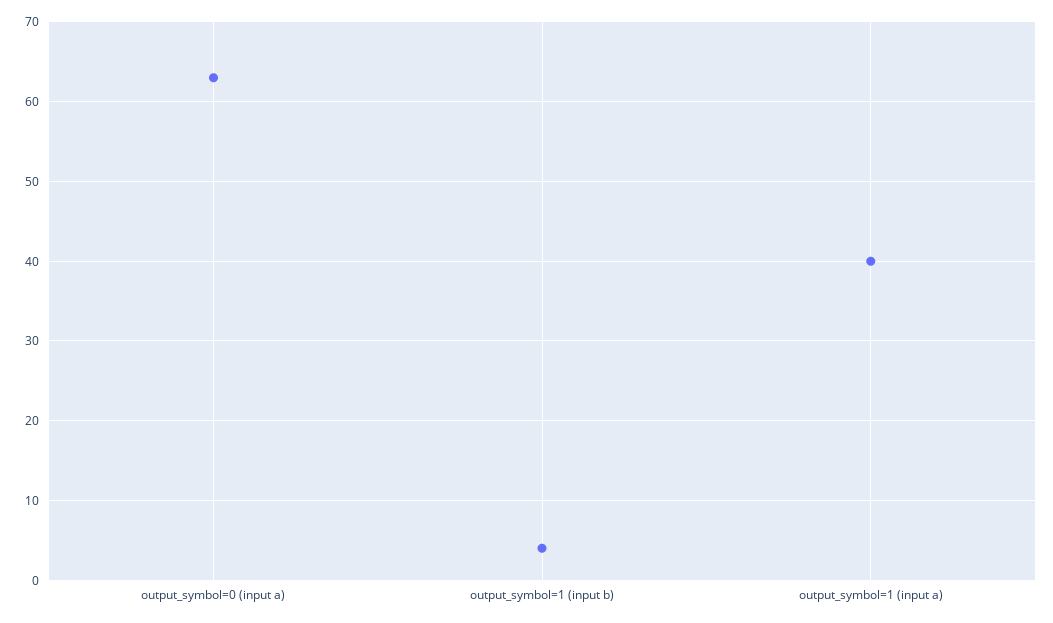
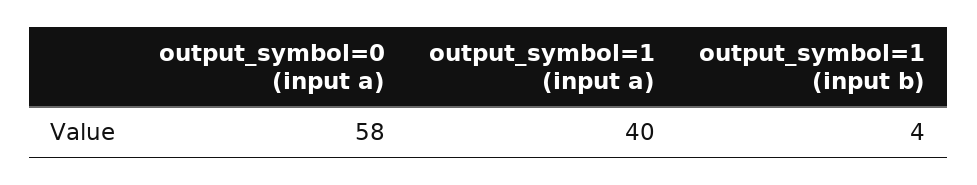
  {
-   "output_symbol=0 (input a)": 63,
+   "output_symbol=0 (input a)": 58,
    "output_symbol=1 (input b)": 4,
    "output_symbol=1 (input a)": 40
  }

